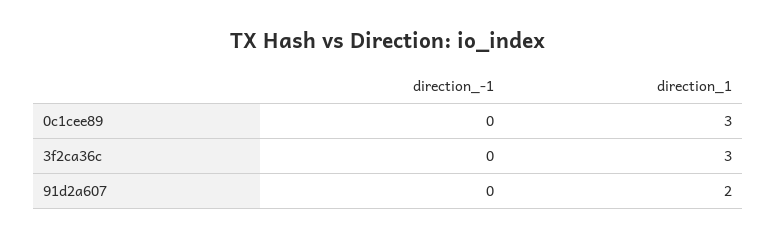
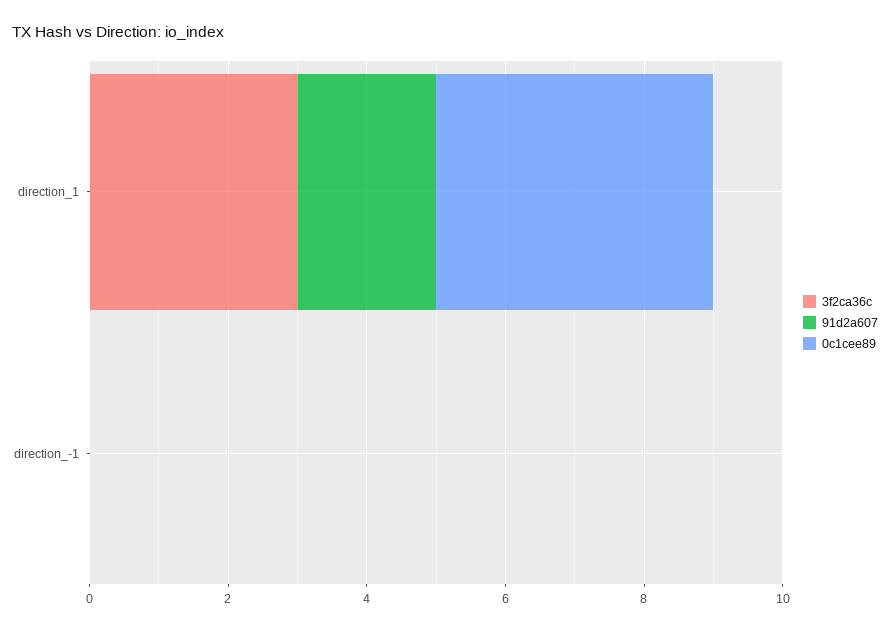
  {
    "0c1cee89": {
      "direction_-1": 0,
-     "direction_1": 3
+     "direction_1": 4
    },
    "3f2ca36c": {
      "direction_-1": 0,
      "direction_1": 3
    },
    "91d2a607": {
      "direction_-1": 0,
      "direction_1": 2
    }
  }

